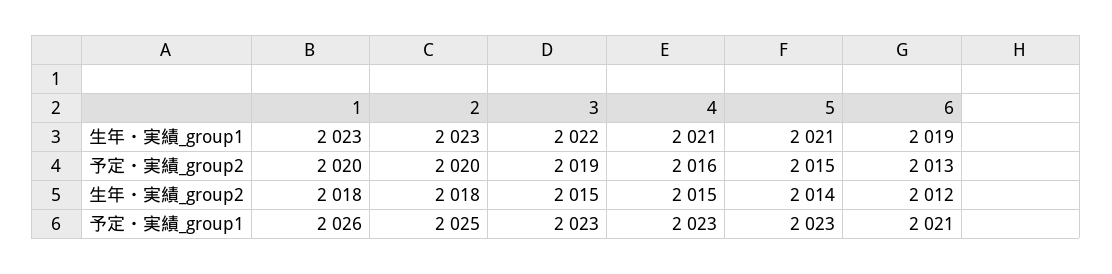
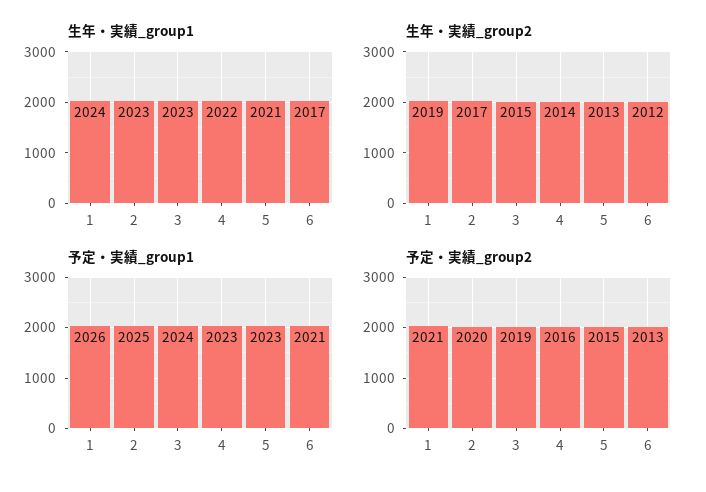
  {
    "生年・実績_group1": {
-     "1": 2023,
+     "1": 2024,
      "2": 2023,
-     "3": 2022,
+     "3": 2023,
-     "4": 2021,
+     "4": 2022,
      "5": 2021,
-     "6": 2019
+     "6": 2017
    },
    "予定・実績_group2": {
-     "1": 2020,
+     "1": 2021,
      "2": 2020,
      "3": 2019,
      "4": 2016,
      "5": 2015,
      "6": 2013
    },
    "生年・実績_group2": {
-     "1": 2018,
+     "1": 2019,
-     "2": 2018,
+     "2": 2017,
      "3": 2015,
-     "4": 2015,
+     "4": 2014,
-     "5": 2014,
+     "5": 2013,
      "6": 2012
    },
    "予定・実績_group1": {
      "1": 2026,
      "2": 2025,
-     "3": 2023,
+     "3": 2024,
      "4": 2023,
      "5": 2023,
      "6": 2021
    }
  }

